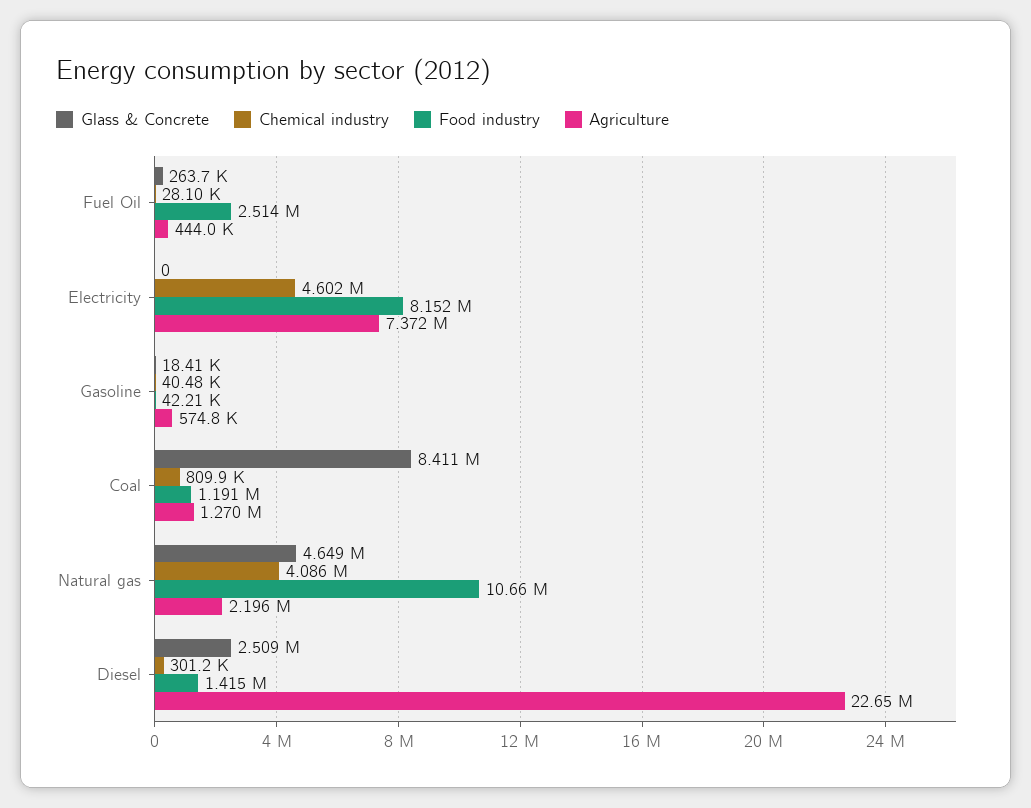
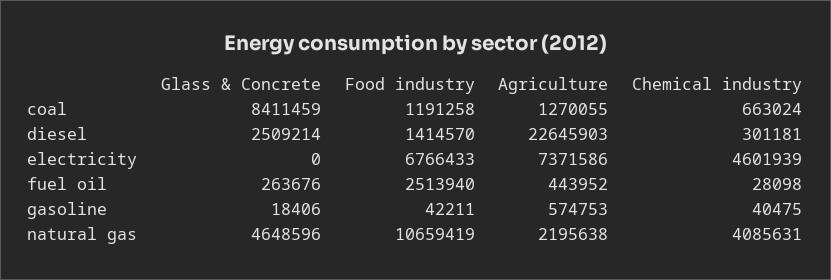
  {
    "Glass & Concrete": {
      "Fuel Oil": 263676,
      "Electricity": 0,
      "Gasoline": 18406,
      "Coal": 8411459,
      "Natural gas": 4648596,
      "Diesel": 2509214
    },
    "Chemical industry": {
      "Fuel Oil": 28098,
      "Electricity": 4601939,
      "Gasoline": 40475,
-     "Coal": 809900,
+     "Coal": 663024,
      "Natural gas": 4085631,
      "Diesel": 301181
    },
    "Food industry": {
      "Fuel Oil": 2513940,
-     "Electricity": 8152000,
+     "Electricity": 6766433,
      "Gasoline": 42211,
      "Coal": 1191258,
      "Natural gas": 10659419,
      "Diesel": 1414570
    },
    "Agriculture": {
      "Fuel Oil": 443952,
      "Electricity": 7371586,
      "Gasoline": 574753,
      "Coal": 1270055,
      "Natural gas": 2195638,
      "Diesel": 22645903
    }
  }

